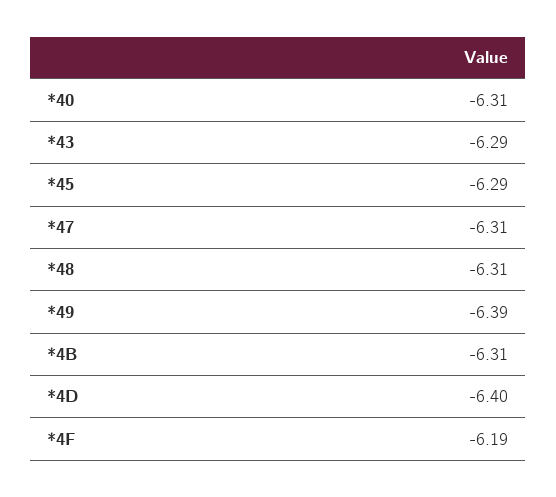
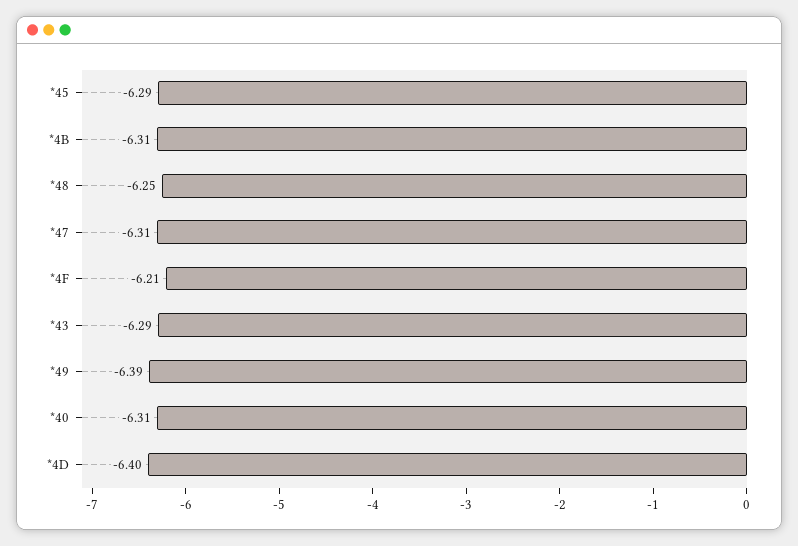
  {
    "*40": -6.31,
    "*43": -6.29,
    "*45": -6.29,
    "*47": -6.31,
-   "*48": -6.31,
+   "*48": -6.25,
    "*49": -6.39,
    "*4B": -6.31,
    "*4D": -6.4,
-   "*4F": -6.19
+   "*4F": -6.21
  }

